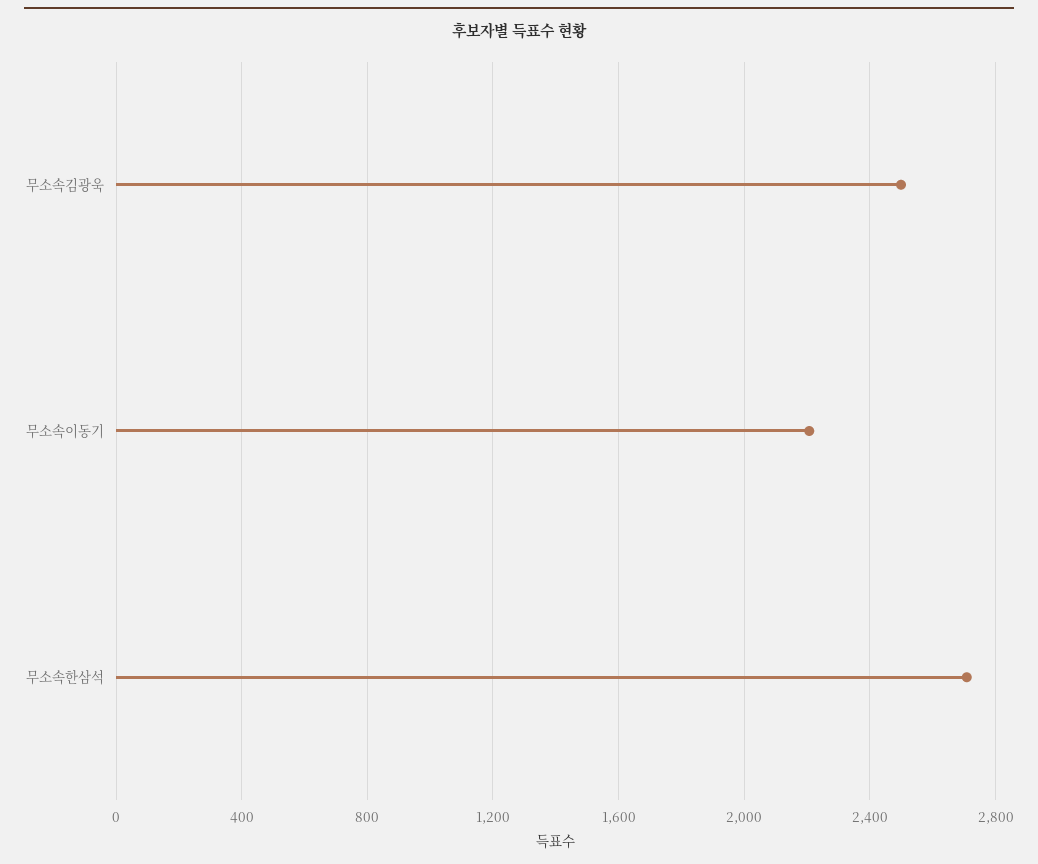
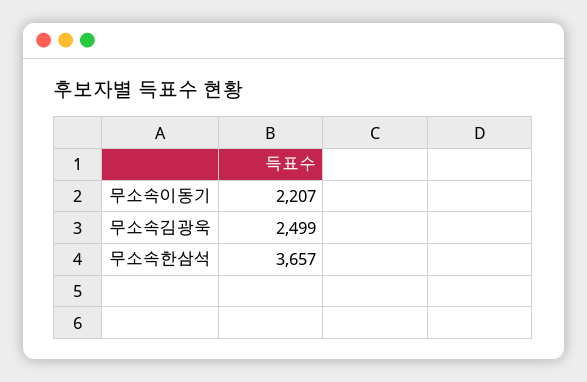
  {
    "무소속김광욱": 2499,
    "무소속이동기": 2207,
-   "무소속한삼석": 2700
+   "무소속한삼석": 3657
  }

